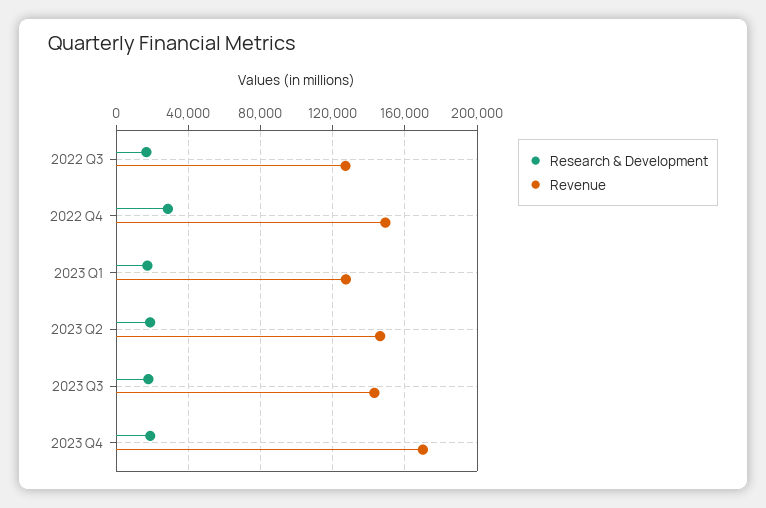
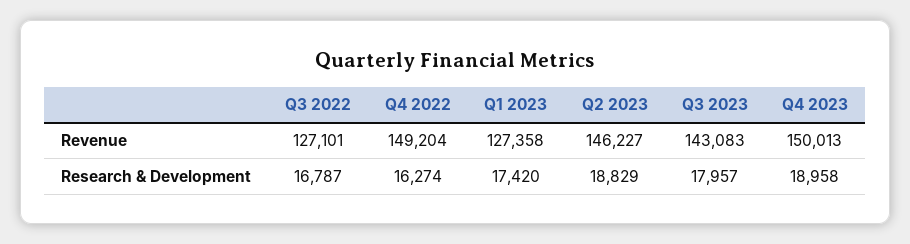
  {
    "Research & Development": {
      "2022 Q3": 16787,
-     "2022 Q4": 30000,
+     "2022 Q4": 16274,
      "2023 Q1": 17420,
      "2023 Q2": 18829,
      "2023 Q3": 17957,
      "2023 Q4": 18958
    },
    "Revenue": {
      "2022 Q3": 127101,
      "2022 Q4": 149204,
      "2023 Q1": 127358,
      "2023 Q2": 146227,
      "2023 Q3": 143083,
-     "2023 Q4": 170000
+     "2023 Q4": 150013
    }
  }

